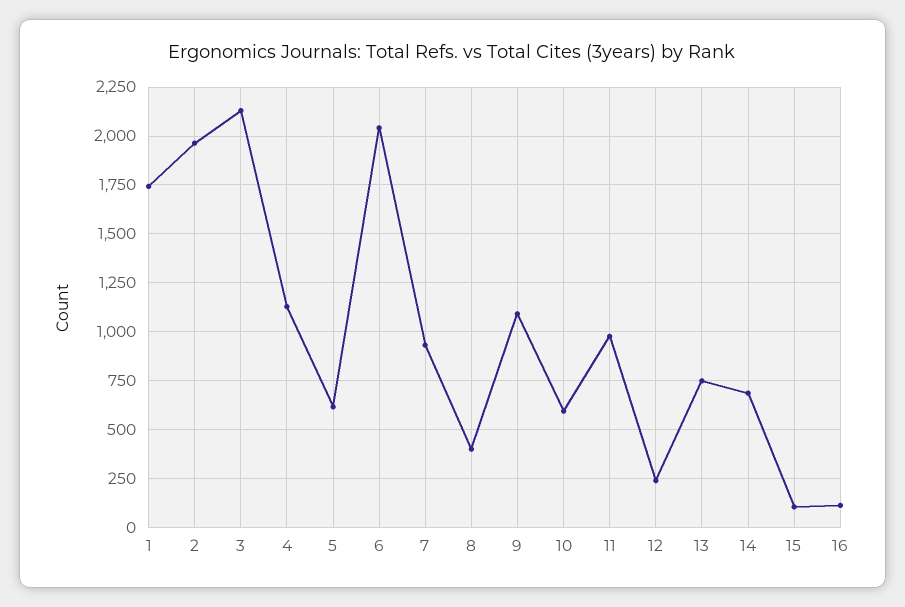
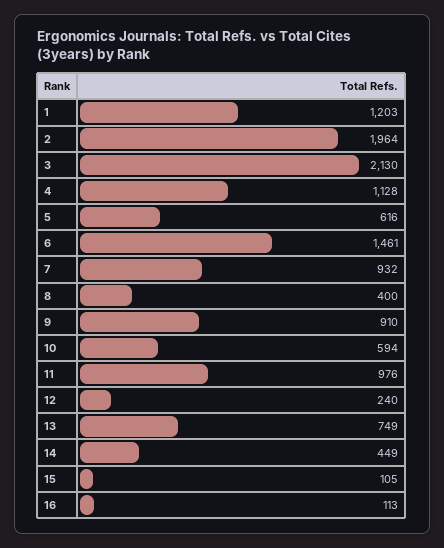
  {
-   "1": 1750,
+   "1": 1203,
    "2": 1964,
    "3": 2130,
    "4": 1128,
    "5": 616,
-   "6": 2050,
+   "6": 1461,
    "7": 932,
    "8": 400,
-   "9": 1100,
+   "9": 910,
    "10": 594,
    "11": 976,
    "12": 240,
    "13": 749,
-   "14": 700,
+   "14": 449,
    "15": 105,
    "16": 113
  }

